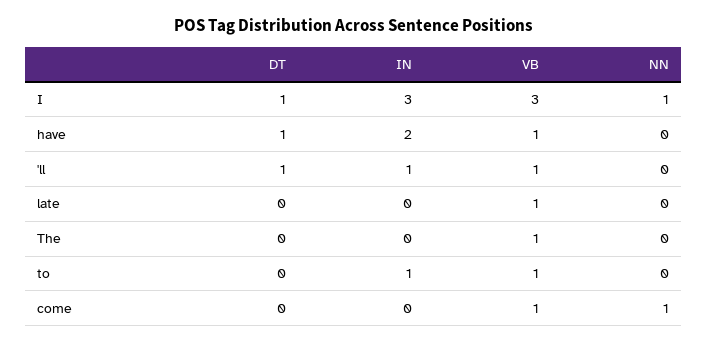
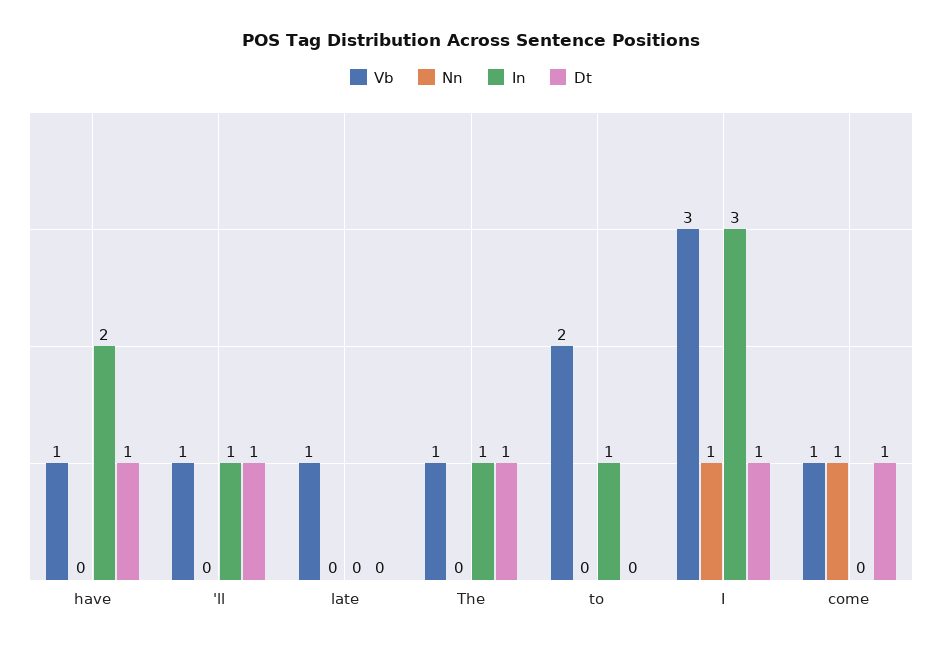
  {
    "DT": {
      "I": 1,
      "have": 1,
      "'ll": 1,
      "late": 0,
-     "The": 0,
+     "The": 1,
      "to": 0,
-     "come": 0
+     "come": 1
    },
    "IN": {
      "I": 3,
      "have": 2,
      "'ll": 1,
      "late": 0,
-     "The": 0,
+     "The": 1,
      "to": 1,
      "come": 0
    },
    "VB": {
      "I": 3,
      "have": 1,
      "'ll": 1,
      "late": 1,
      "The": 1,
-     "to": 1,
+     "to": 2,
      "come": 1
    },
    "NN": {
      "I": 1,
      "have": 0,
      "'ll": 0,
      "late": 0,
      "The": 0,
      "to": 0,
      "come": 1
    }
  }

